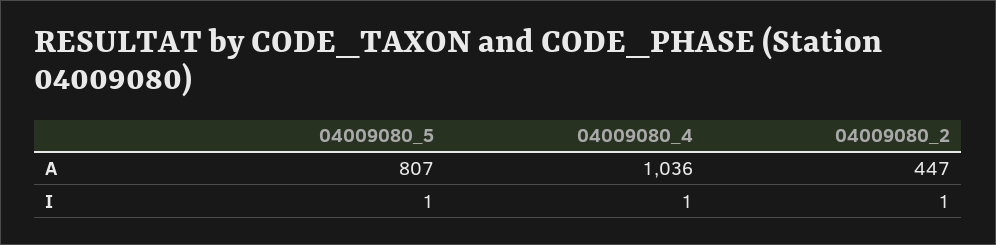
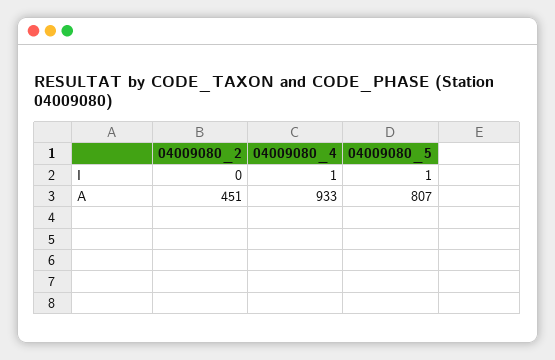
  {
    "04009080_5": {
      "A": 807,
      "I": 1
    },
    "04009080_4": {
-     "A": 1036,
+     "A": 933,
      "I": 1
    },
    "04009080_2": {
-     "A": 447,
+     "A": 451,
-     "I": 1
+     "I": 0
    }
  }

